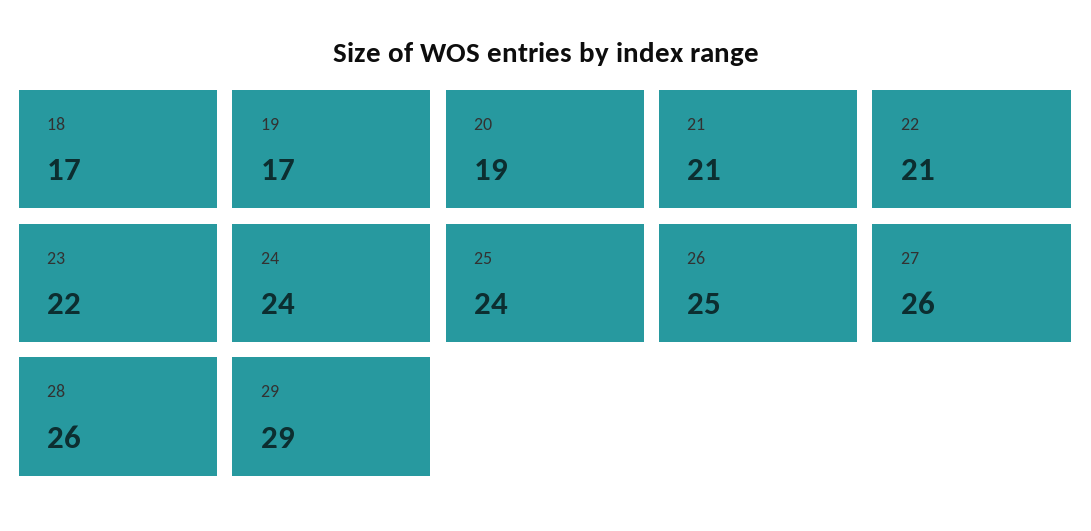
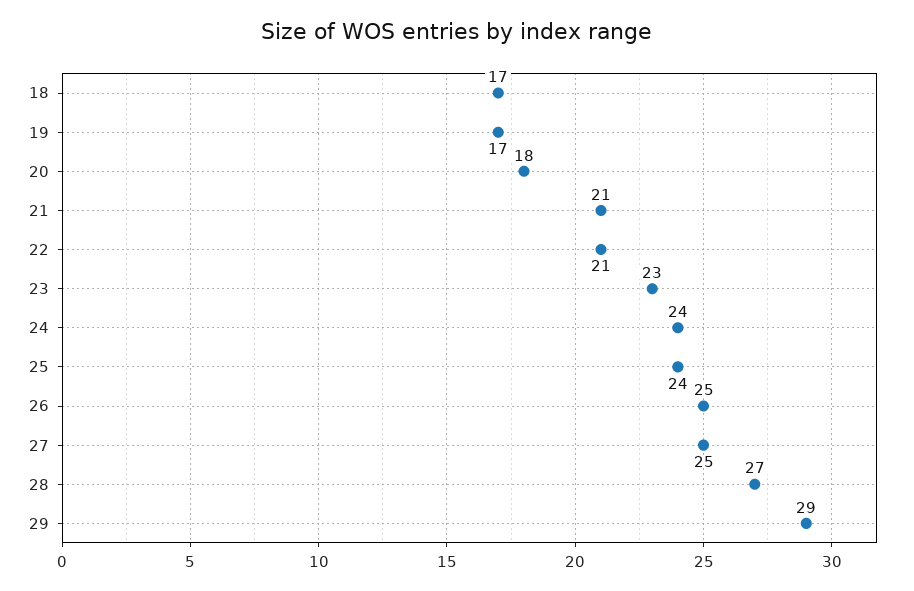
  {
    "18": 17,
    "19": 17,
-   "20": 19,
+   "20": 18,
    "21": 21,
    "22": 21,
-   "23": 22,
+   "23": 23,
    "24": 24,
    "25": 24,
    "26": 25,
-   "27": 26,
+   "27": 25,
-   "28": 26,
+   "28": 27,
    "29": 29
  }

